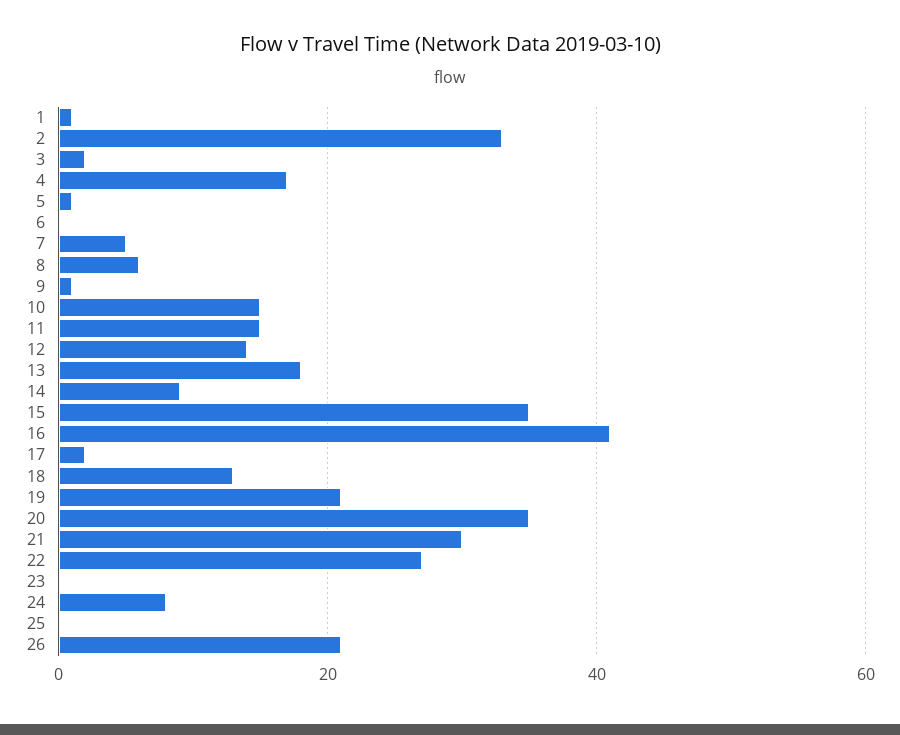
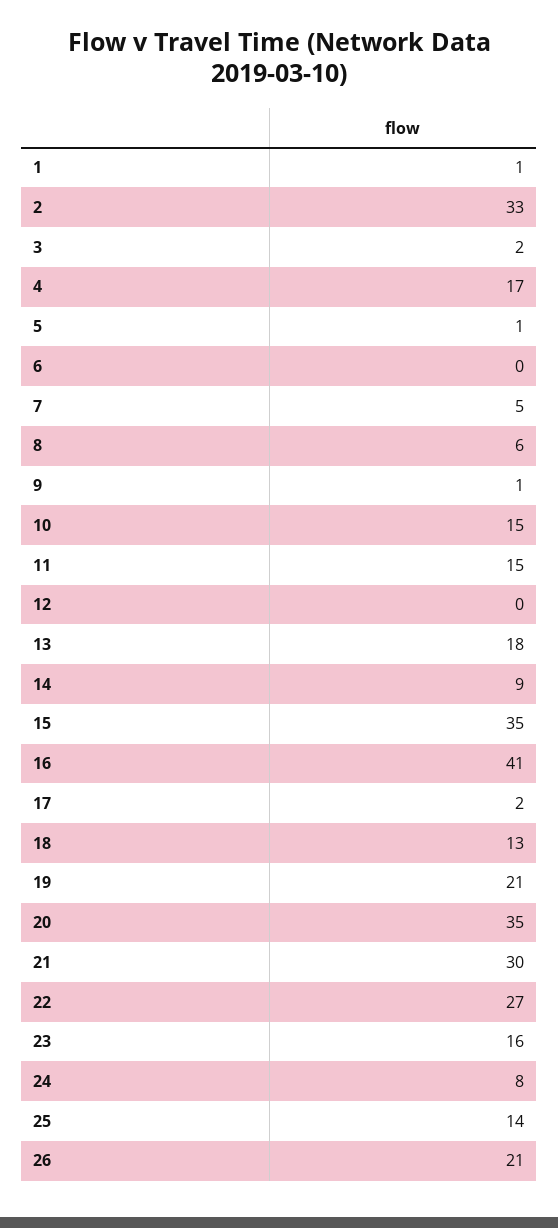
  {
    "1": 1,
    "2": 33,
    "3": 2,
    "4": 17,
    "5": 1,
    "6": 0,
    "7": 5,
    "8": 6,
    "9": 1,
    "10": 15,
    "11": 15,
-   "12": 15,
+   "12": 0,
    "13": 18,
    "14": 9,
    "15": 35,
    "16": 41,
    "17": 2,
    "18": 13,
    "19": 21,
    "20": 35,
    "21": 30,
    "22": 27,
-   "23": 0,
+   "23": 16,
    "24": 8,
-   "25": 0,
+   "25": 14,
    "26": 21
  }

